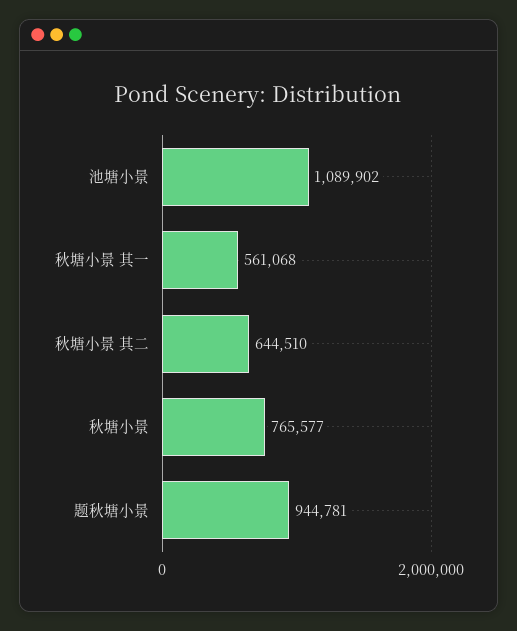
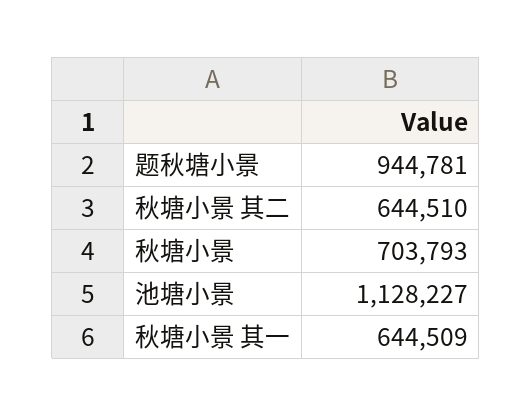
  {
-   "池塘小景": 1089902,
+   "池塘小景": 1128227,
-   "秋塘小景 其一": 561068,
+   "秋塘小景 其一": 644509,
    "秋塘小景 其二": 644510,
-   "秋塘小景": 765577,
+   "秋塘小景": 703793,
    "题秋塘小景": 944781
  }

